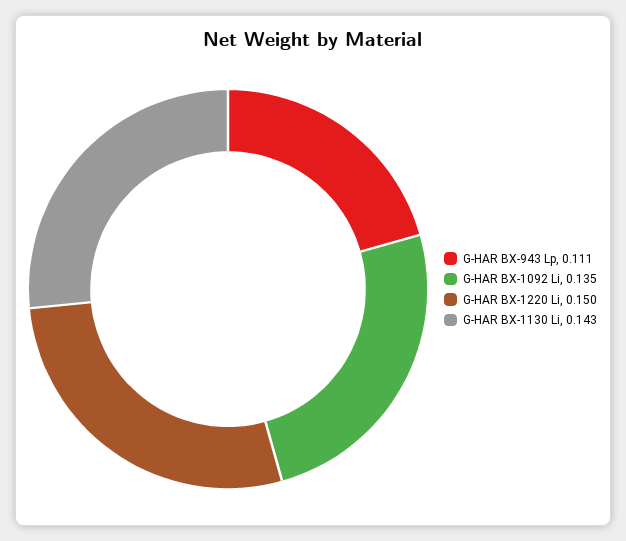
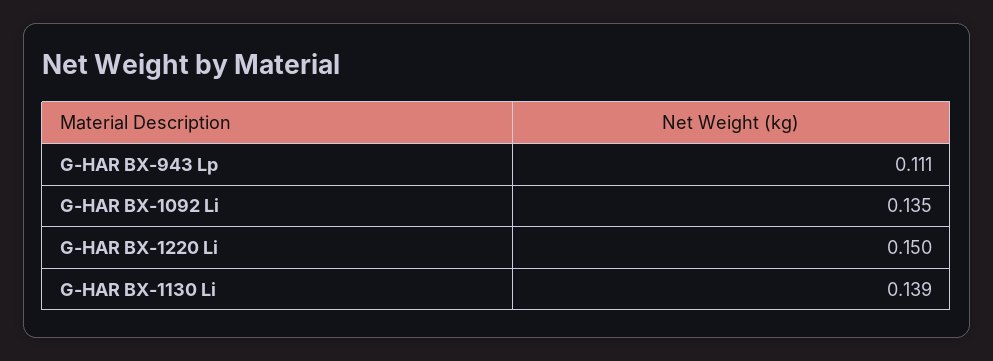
  {
    "G-HAR BX-943 Lp": 0.111,
    "G-HAR BX-1092 Li": 0.135,
    "G-HAR BX-1220 Li": 0.15,
-   "G-HAR BX-1130 Li": 0.143
+   "G-HAR BX-1130 Li": 0.139
  }

